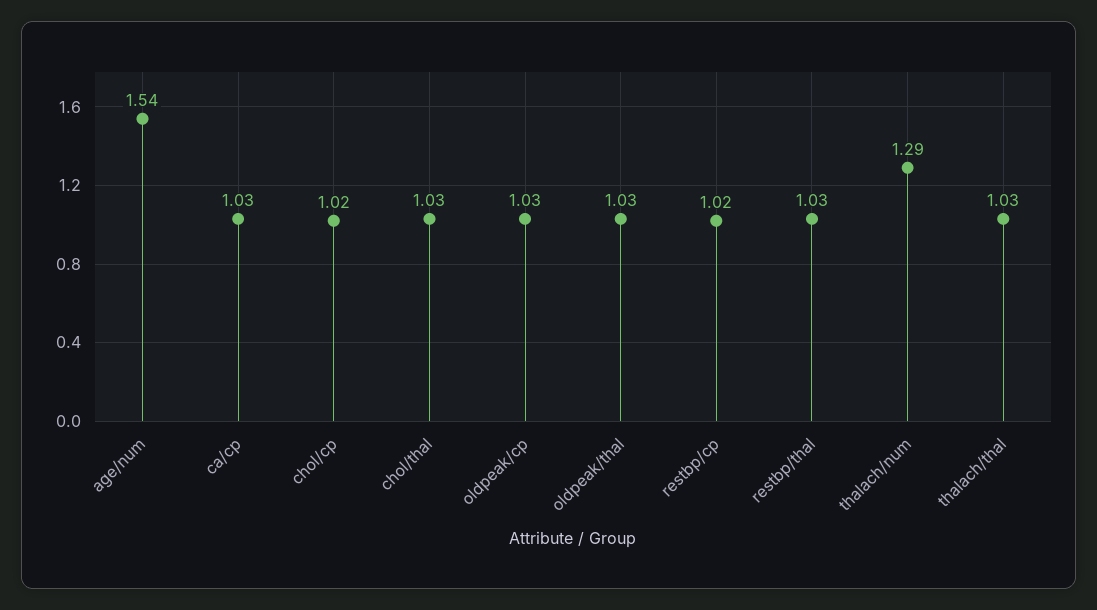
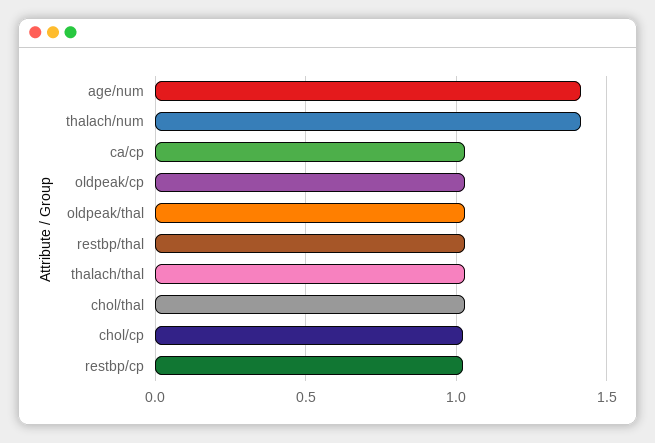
  {
-   "age/num": 1.54,
+   "age/num": 1.4,
    "ca/cp": 1.03,
    "chol/cp": 1.02,
    "chol/thal": 1.03,
    "oldpeak/cp": 1.03,
    "oldpeak/thal": 1.03,
    "restbp/cp": 1.02,
    "restbp/thal": 1.03,
-   "thalach/num": 1.29,
+   "thalach/num": 1.4,
    "thalach/thal": 1.03
  }

